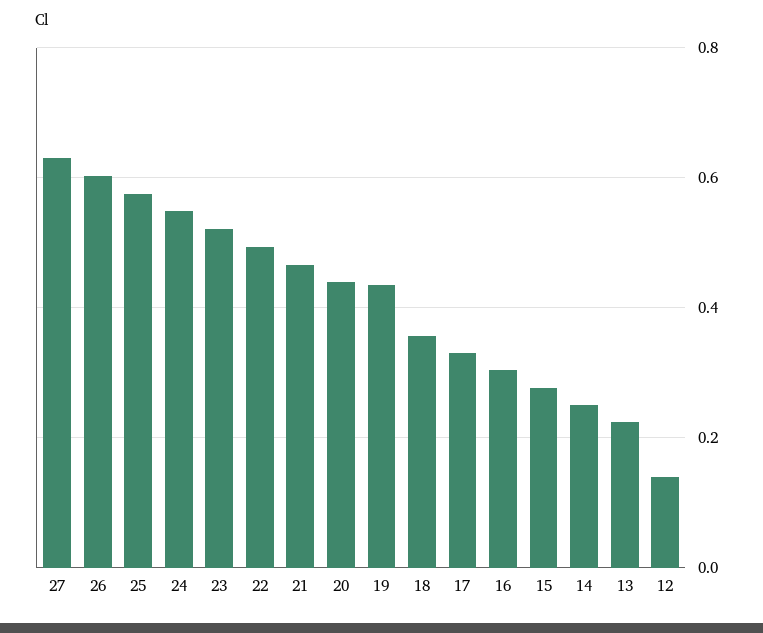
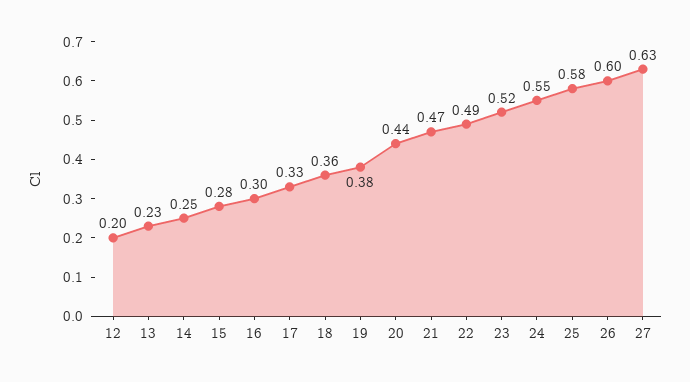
  {
    "27": 0.63,
    "26": 0.6,
    "25": 0.58,
    "24": 0.55,
    "23": 0.52,
    "22": 0.49,
    "21": 0.47,
    "20": 0.44,
-   "19": 0.44,
+   "19": 0.38,
    "18": 0.36,
    "17": 0.33,
    "16": 0.3,
    "15": 0.28,
    "14": 0.25,
    "13": 0.23,
-   "12": 0.14
+   "12": 0.2
  }

